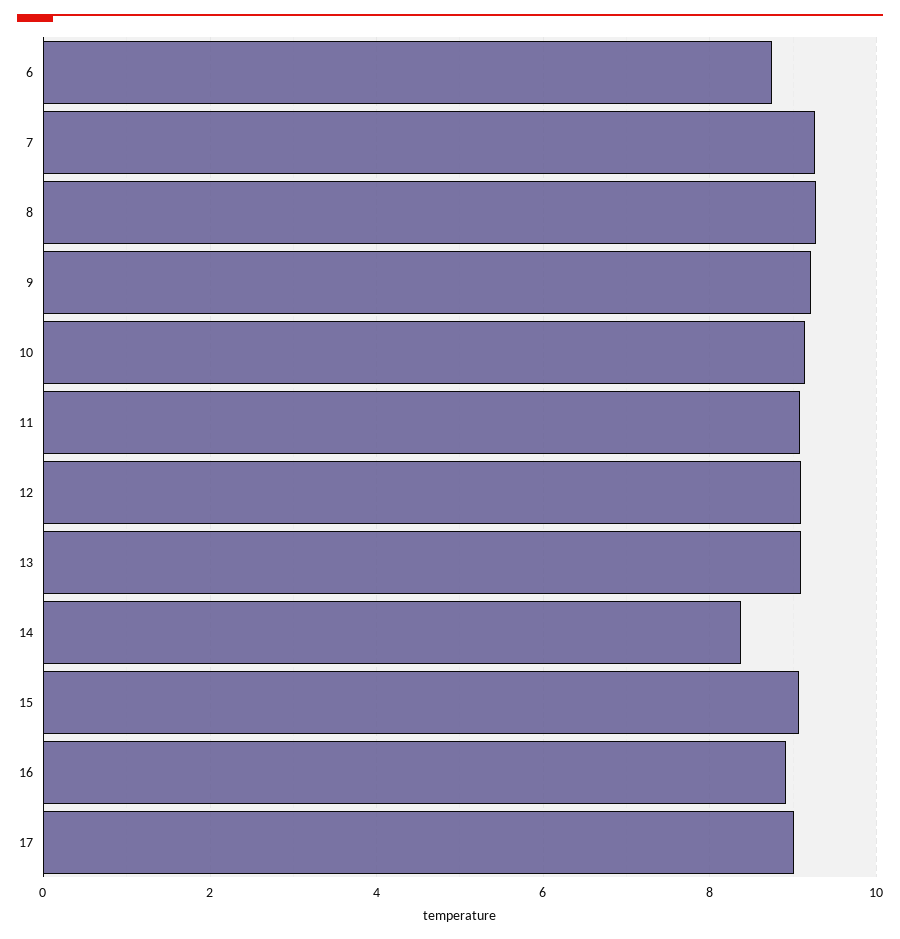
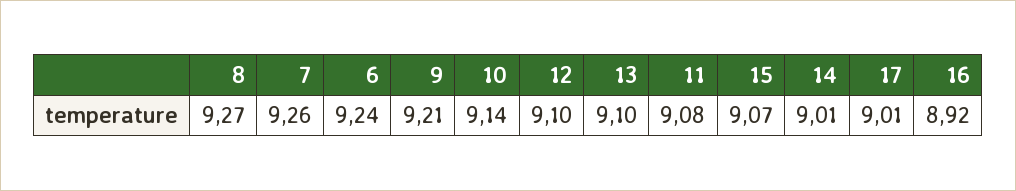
  {
-   "6": 8.8,
+   "6": 9.24,
    "7": 9.26,
    "8": 9.27,
    "9": 9.21,
    "10": 9.14,
    "11": 9.08,
    "12": 9.1,
    "13": 9.1,
-   "14": 8.4,
+   "14": 9.01,
    "15": 9.07,
    "16": 8.92,
    "17": 9.01
  }

